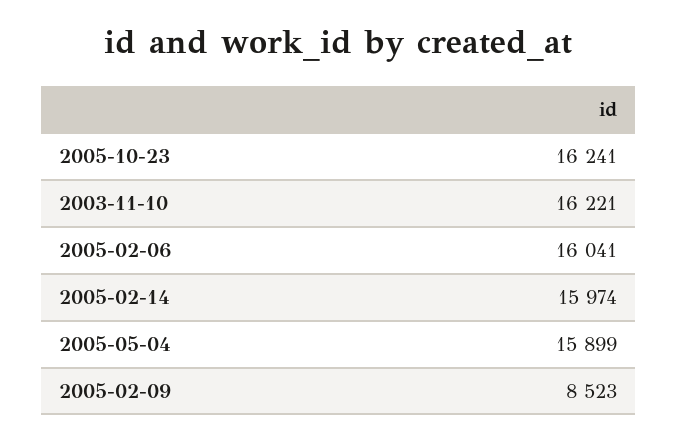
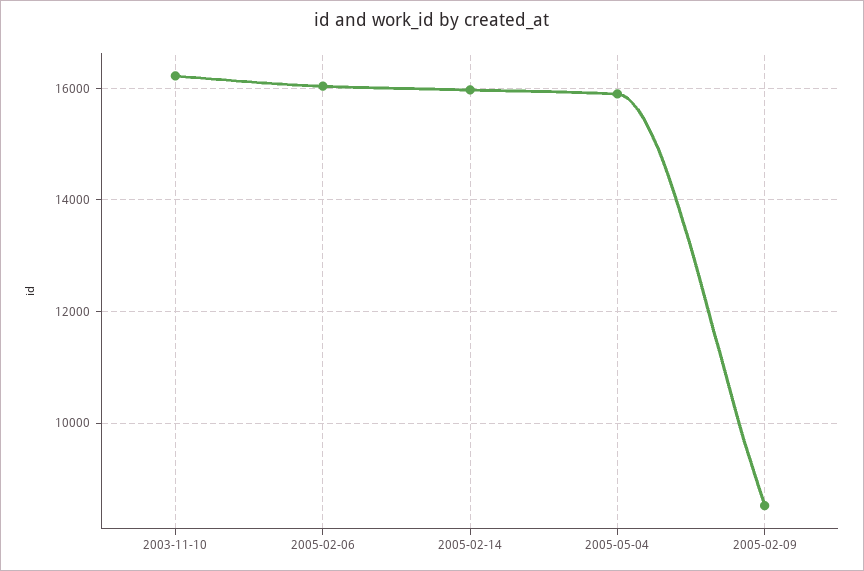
  {
-   "2005-10-23": 16241,
    "2003-11-10": 16221,
    "2005-02-06": 16041,
    "2005-02-14": 15974,
    "2005-05-04": 15899,
    "2005-02-09": 8523
  }

